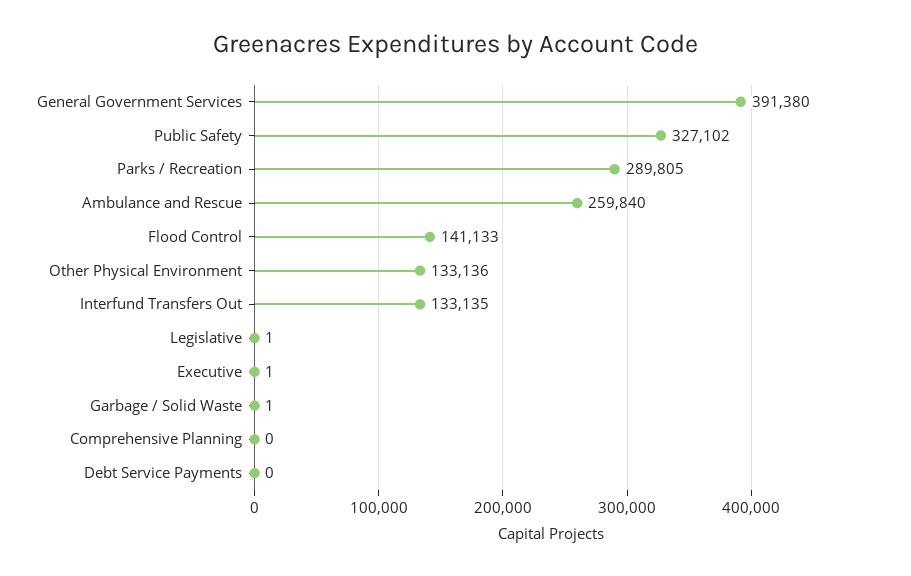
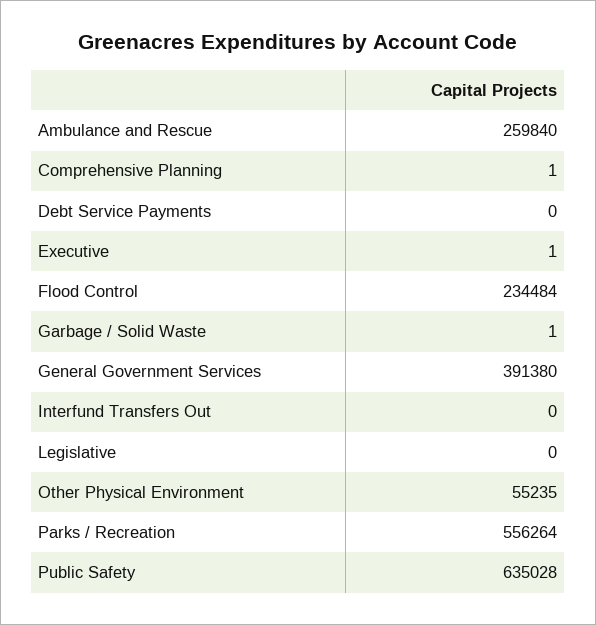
  {
    "General Government Services": 391380,
-   "Public Safety": 327102,
+   "Public Safety": 635028,
-   "Parks / Recreation": 289805,
+   "Parks / Recreation": 556264,
    "Ambulance and Rescue": 259840,
-   "Flood Control": 141133,
+   "Flood Control": 234484,
-   "Other Physical Environment": 133136,
+   "Other Physical Environment": 55235,
-   "Interfund Transfers Out": 133135,
+   "Interfund Transfers Out": 0,
-   "Legislative": 1,
+   "Legislative": 0,
    "Executive": 1,
    "Garbage / Solid Waste": 1,
-   "Comprehensive Planning": 0,
+   "Comprehensive Planning": 1,
    "Debt Service Payments": 0
  }

